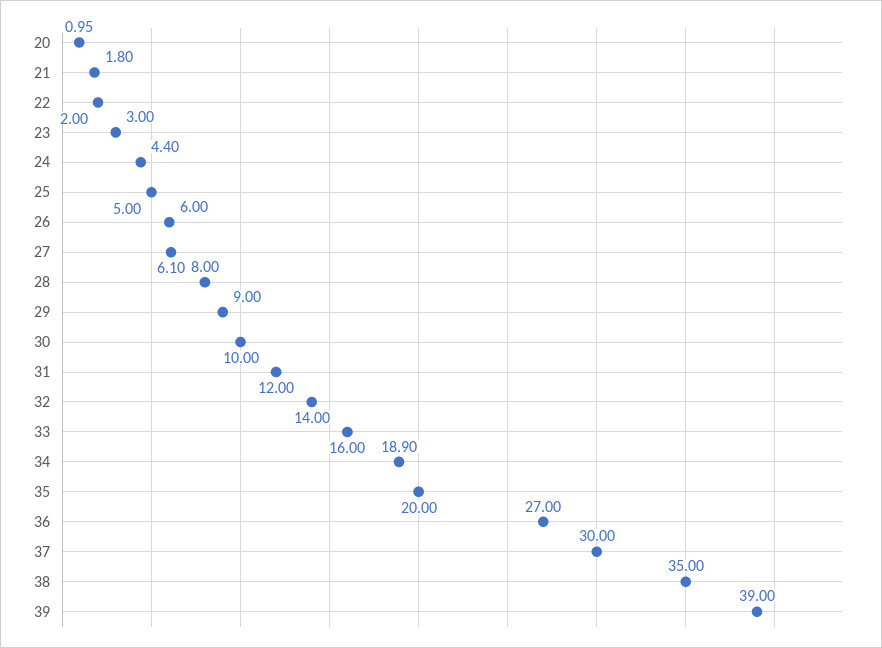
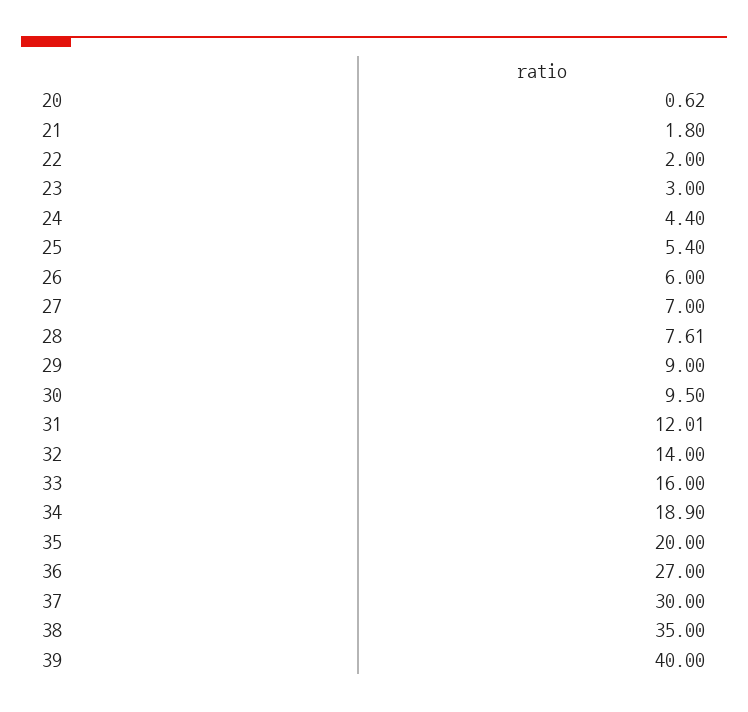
  {
-   "20": 0.95,
+   "20": 0.62,
    "21": 1.8,
    "22": 2,
    "23": 3,
    "24": 4.4,
-   "25": 5,
+   "25": 5.4,
    "26": 6,
-   "27": 6.1,
+   "27": 7,
-   "28": 8,
+   "28": 7.61,
    "29": 9,
-   "30": 10,
+   "30": 9.5,
-   "31": 12,
+   "31": 12.01,
    "32": 14,
    "33": 16,
    "34": 18.9,
    "35": 20,
    "36": 27,
    "37": 30,
    "38": 35,
-   "39": 39
+   "39": 40
  }

